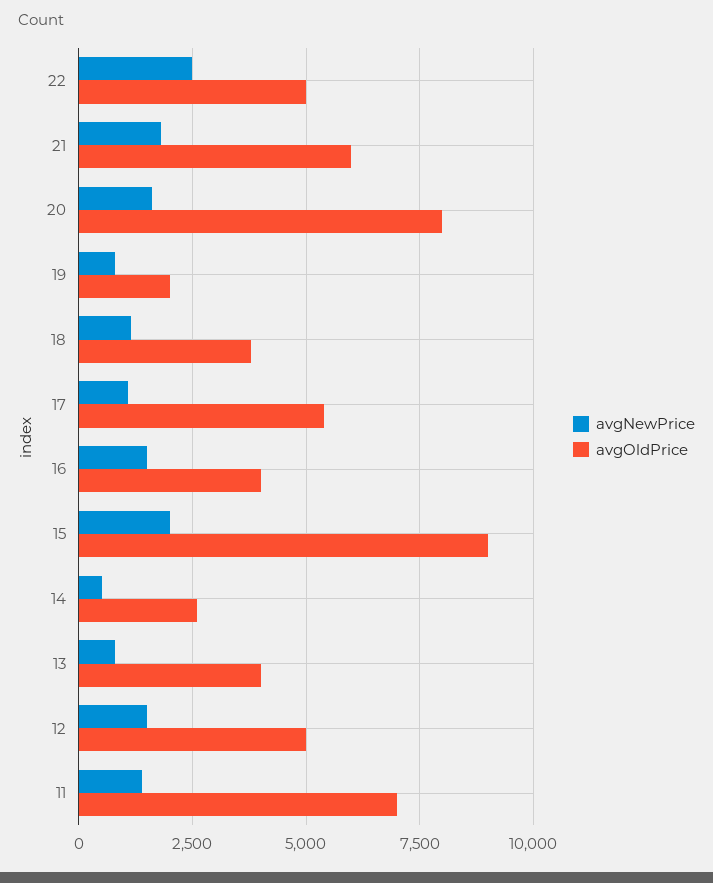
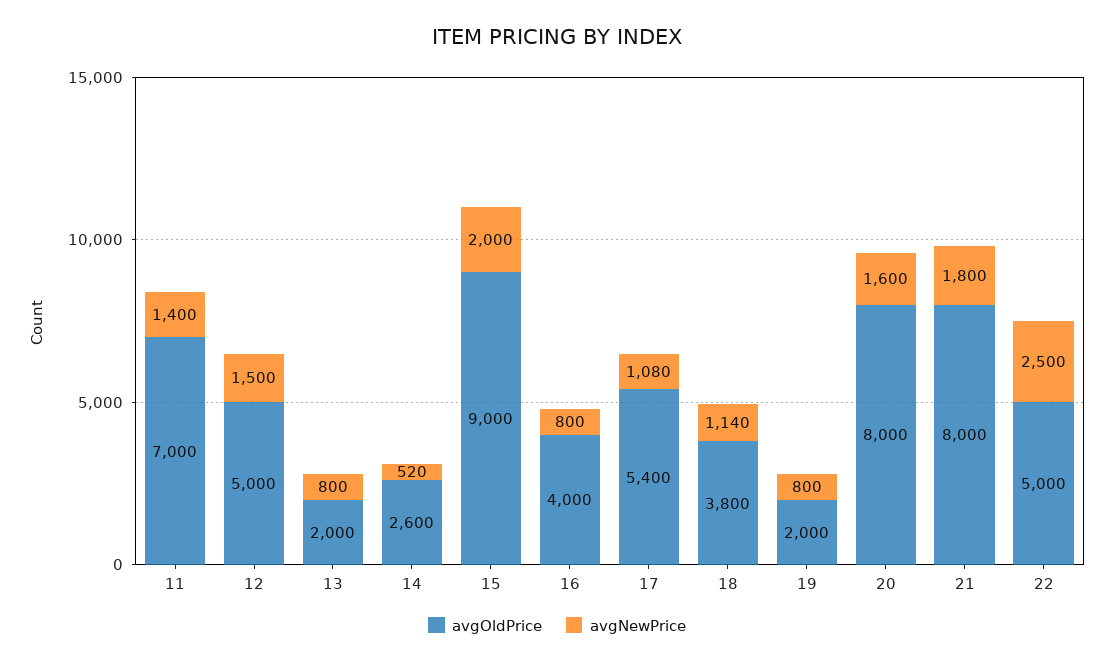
  {
    "avgNewPrice": {
      "22": 2500,
      "21": 1800,
      "20": 1600,
      "19": 800,
      "18": 1140,
      "17": 1080,
-     "16": 1500,
+     "16": 800,
      "15": 2000,
      "14": 520,
      "13": 800,
      "12": 1500,
      "11": 1400
    },
    "avgOldPrice": {
      "22": 5000,
-     "21": 6000,
+     "21": 8000,
      "20": 8000,
      "19": 2000,
      "18": 3800,
      "17": 5400,
      "16": 4000,
      "15": 9000,
      "14": 2600,
-     "13": 4000,
+     "13": 2000,
      "12": 5000,
      "11": 7000
    }
  }

